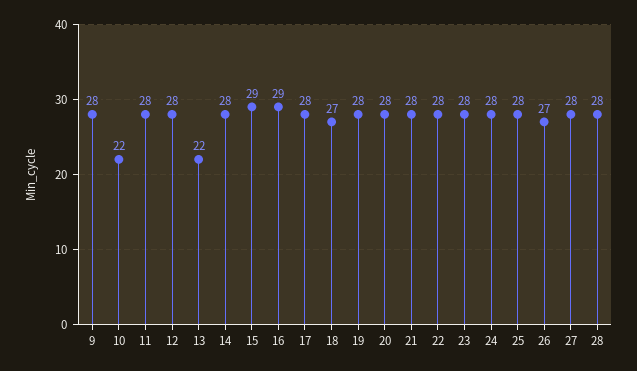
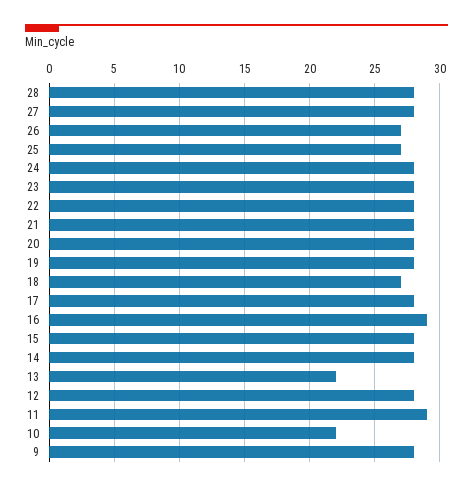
  {
    "9": 28,
    "10": 22,
-   "11": 28,
+   "11": 29,
    "12": 28,
    "13": 22,
    "14": 28,
-   "15": 29,
+   "15": 28,
    "16": 29,
    "17": 28,
    "18": 27,
    "19": 28,
    "20": 28,
    "21": 28,
    "22": 28,
    "23": 28,
    "24": 28,
-   "25": 28,
+   "25": 27,
    "26": 27,
    "27": 28,
    "28": 28
  }

